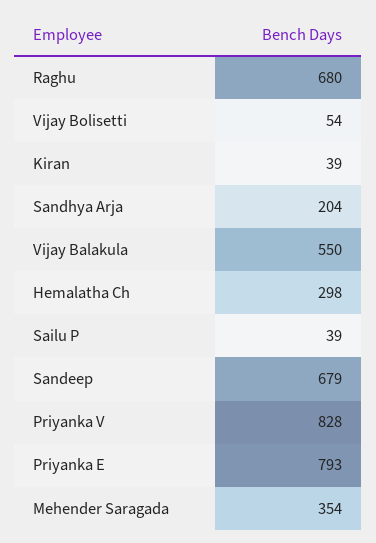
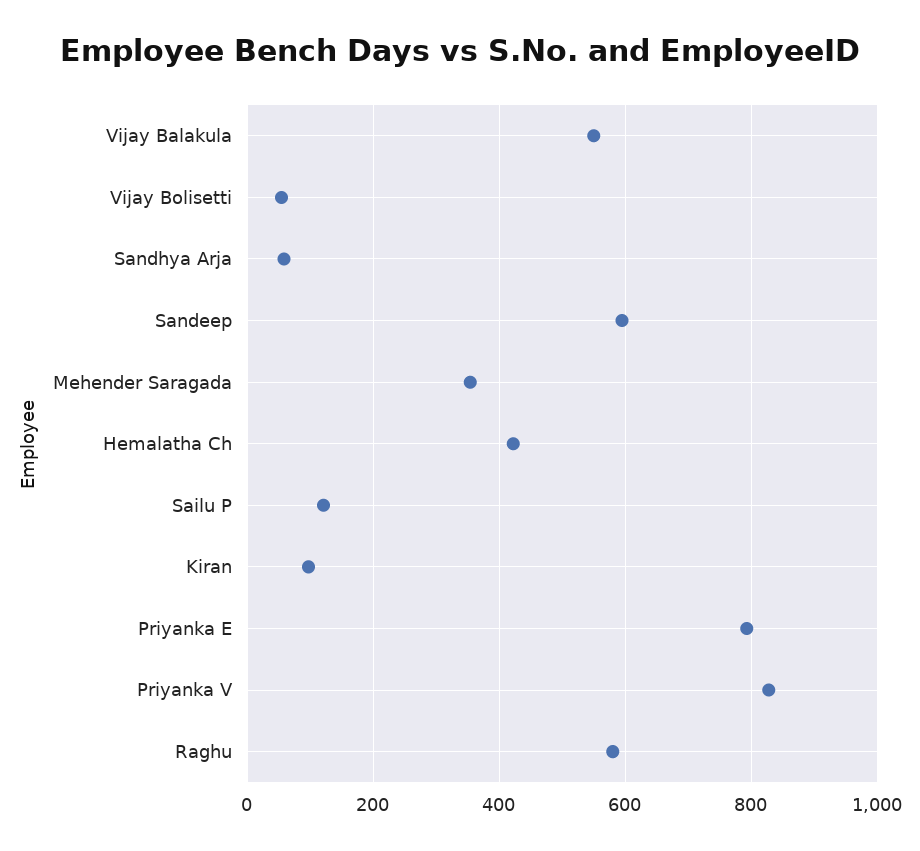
  {
-   "Raghu": 680,
+   "Raghu": 580,
    "Vijay Bolisetti": 54,
-   "Kiran": 39,
+   "Kiran": 100,
-   "Sandhya Arja": 204,
+   "Sandhya Arja": 60,
    "Vijay Balakula": 550,
-   "Hemalatha Ch": 298,
+   "Hemalatha Ch": 420,
-   "Sailu P": 39,
+   "Sailu P": 120,
-   "Sandeep": 679,
+   "Sandeep": 600,
    "Priyanka V": 828,
    "Priyanka E": 793,
    "Mehender Saragada": 354
  }

